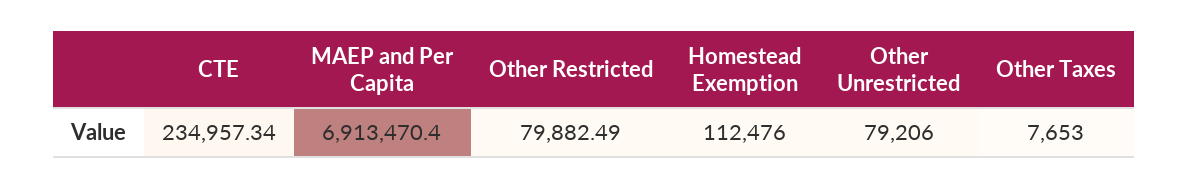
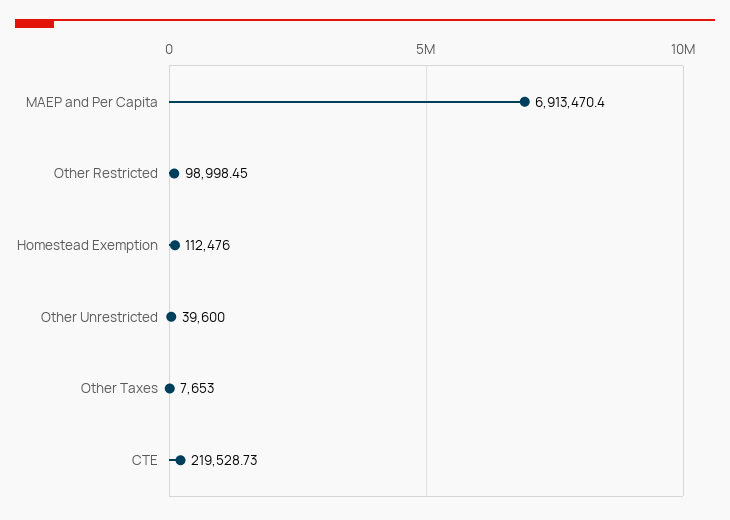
  {
-   "CTE": 234957.34,
+   "CTE": 219528.73,
    "MAEP and Per Capita": 6913470.4,
-   "Other Restricted": 79882.49,
+   "Other Restricted": 98998.45,
    "Homestead Exemption": 112476,
-   "Other Unrestricted": 79206,
+   "Other Unrestricted": 39600,
    "Other Taxes": 7653
  }

